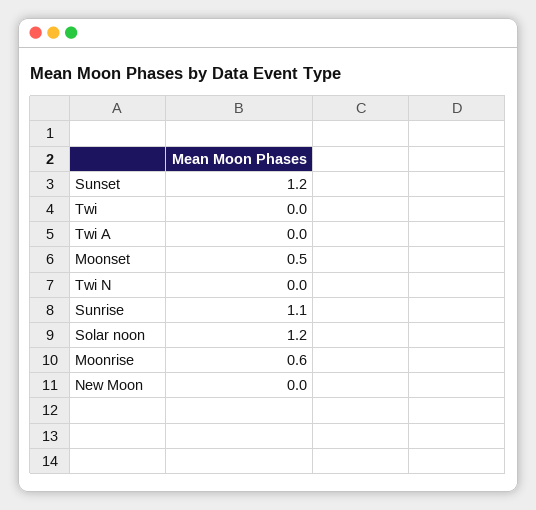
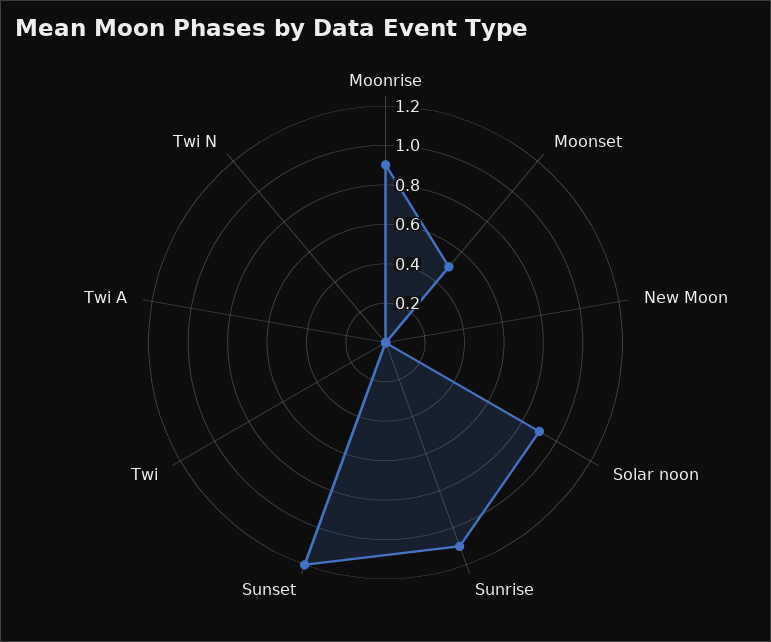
  {
    "Sunset": 1.2,
    "Twi": 0,
    "Twi A": 0,
    "Moonset": 0.5,
    "Twi N": 0,
    "Sunrise": 1.1,
-   "Solar noon": 1.2,
+   "Solar noon": 0.9,
-   "Moonrise": 0.6,
+   "Moonrise": 0.9,
    "New Moon": 0
  }

